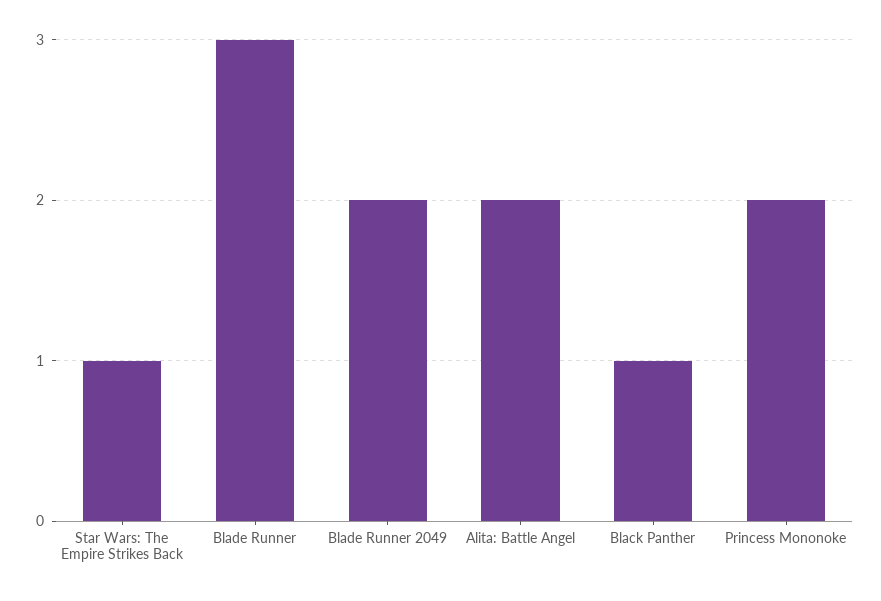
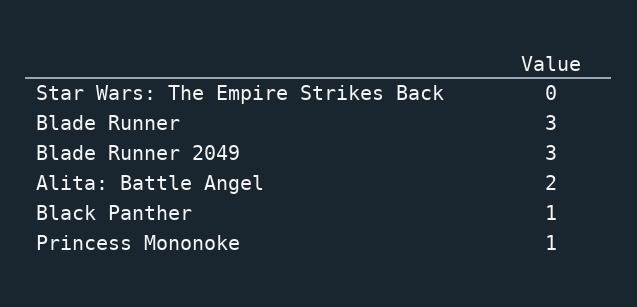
  {
-   "Star Wars: The Empire Strikes Back": 1,
+   "Star Wars: The Empire Strikes Back": 0,
    "Blade Runner": 3,
-   "Blade Runner 2049": 2,
+   "Blade Runner 2049": 3,
    "Alita: Battle Angel": 2,
    "Black Panther": 1,
-   "Princess Mononoke": 2
+   "Princess Mononoke": 1
  }

